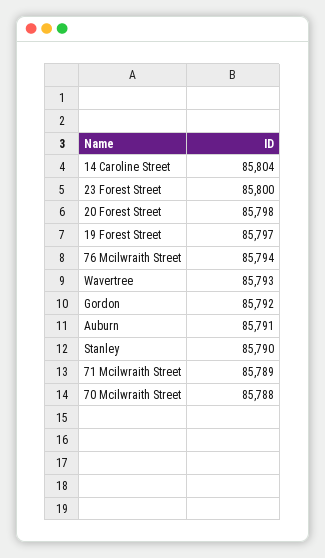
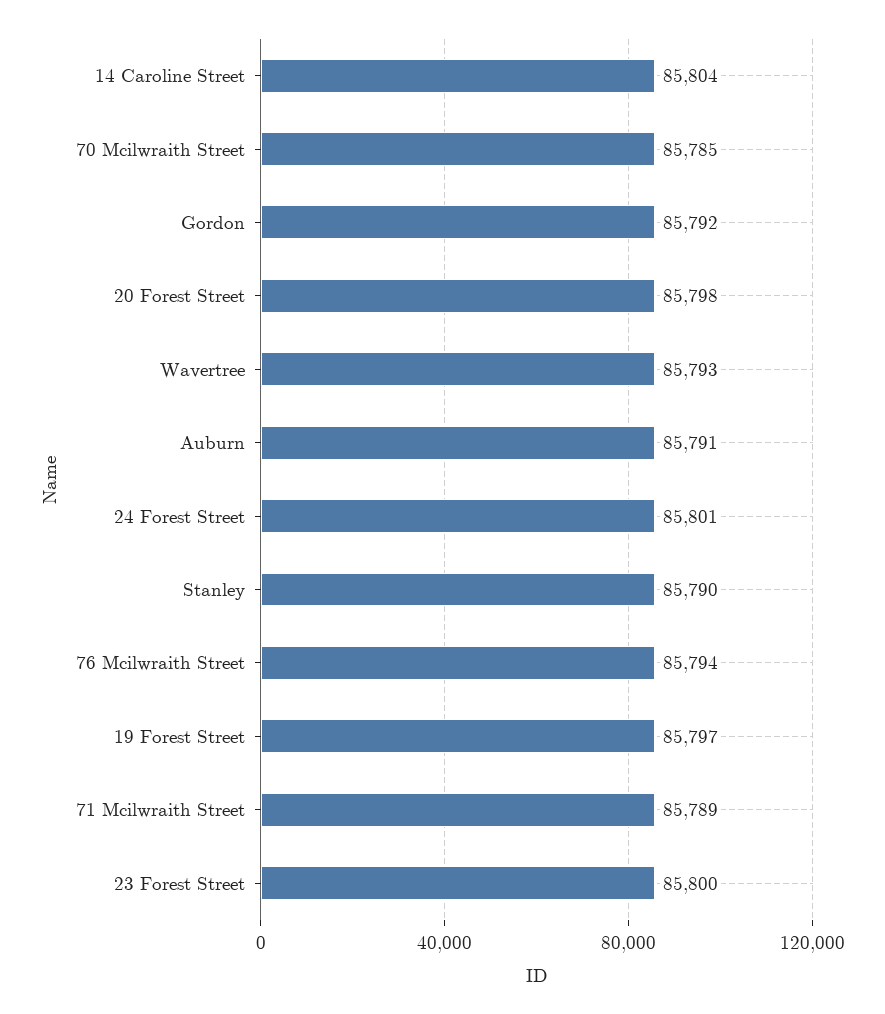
  {
    "14 Caroline Street": 85804,
    "23 Forest Street": 85800,
    "20 Forest Street": 85798,
    "19 Forest Street": 85797,
    "76 Mcilwraith Street": 85794,
    "Wavertree": 85793,
    "Gordon": 85792,
    "Auburn": 85791,
    "Stanley": 85790,
    "71 Mcilwraith Street": 85789,
-   "70 Mcilwraith Street": 85788
+   "70 Mcilwraith Street": 85785,
+   "24 Forest Street": 85801
  }

